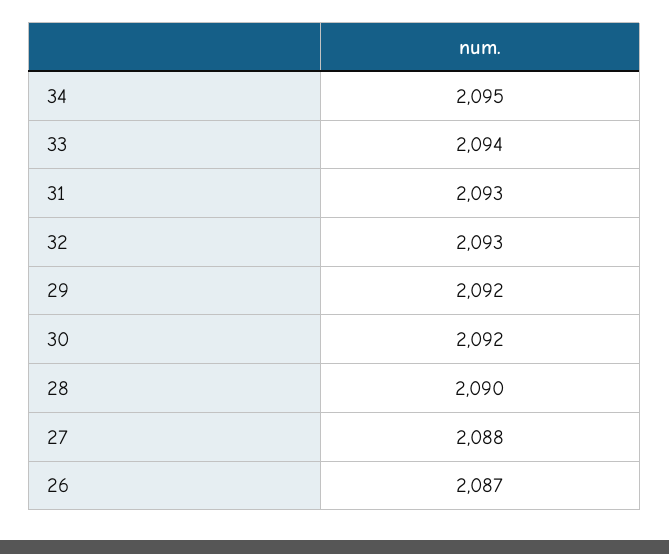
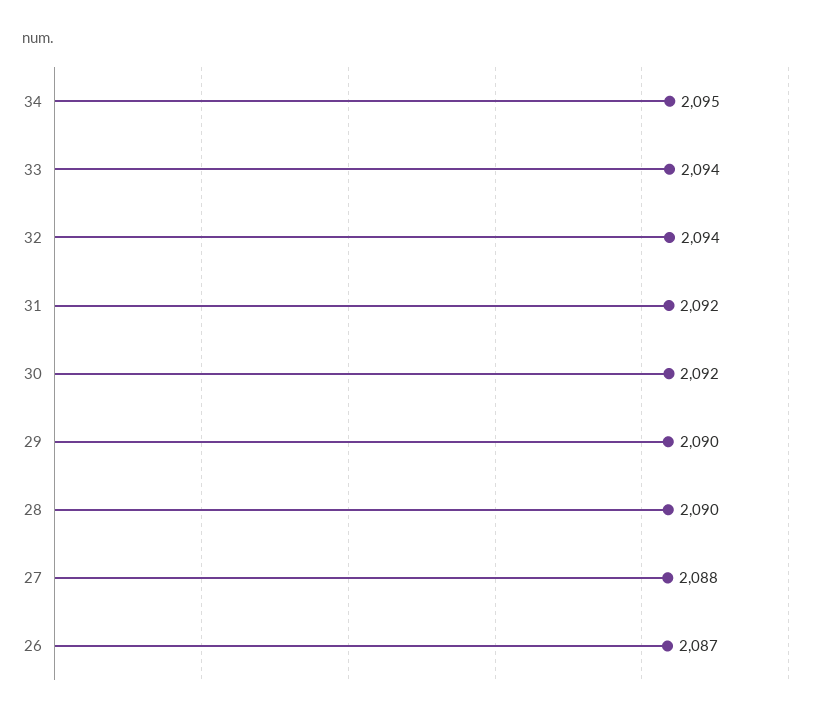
  {
    "34": 2095,
    "33": 2094,
-   "31": 2093,
+   "31": 2092,
-   "32": 2093,
+   "32": 2094,
-   "29": 2092,
+   "29": 2090,
    "30": 2092,
    "28": 2090,
    "27": 2088,
    "26": 2087
  }

